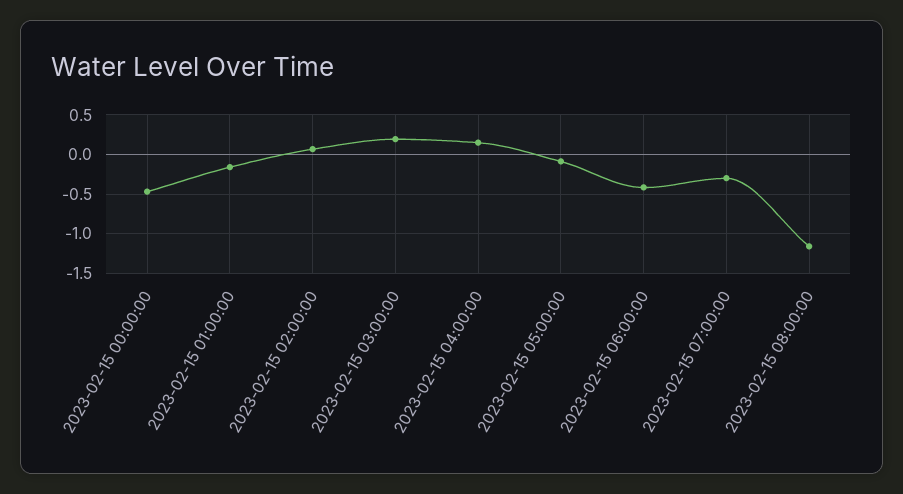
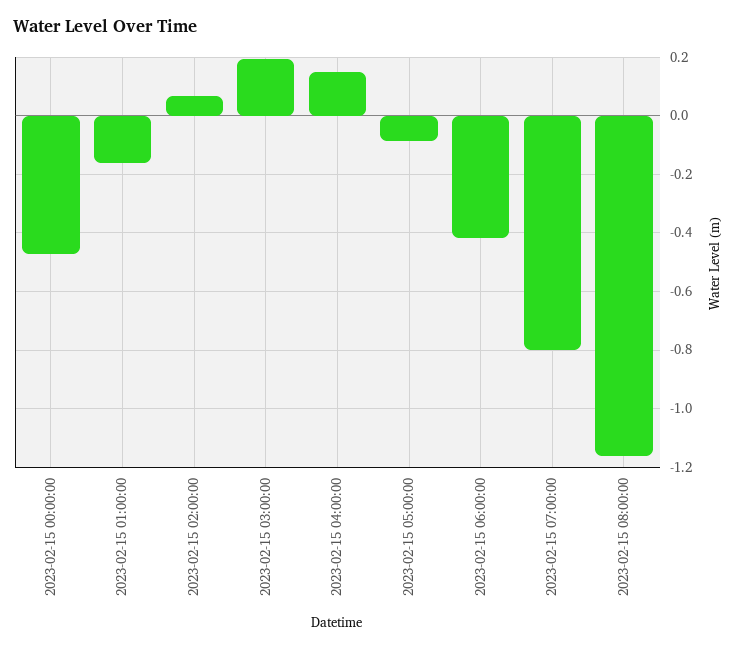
  {
    "2023-02-15 00:00:00": -0.475,
    "2023-02-15 01:00:00": -0.15,
    "2023-02-15 02:00:00": 0.075,
    "2023-02-15 03:00:00": 0.2,
    "2023-02-15 04:00:00": 0.15,
    "2023-02-15 05:00:00": -0.075,
    "2023-02-15 06:00:00": -0.425,
-   "2023-02-15 07:00:00": -0.3,
+   "2023-02-15 07:00:00": -0.8,
    "2023-02-15 08:00:00": -1.15
  }

